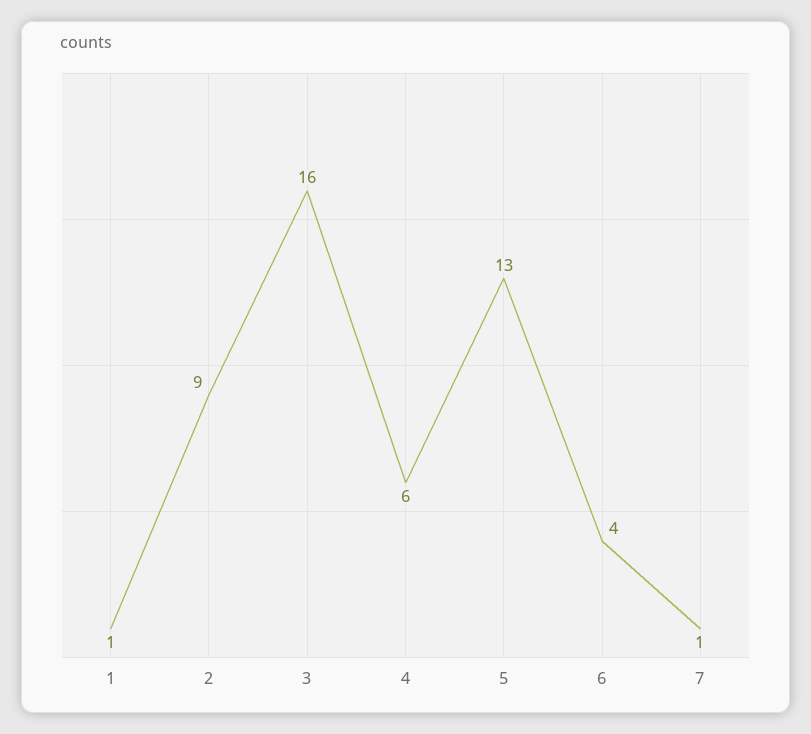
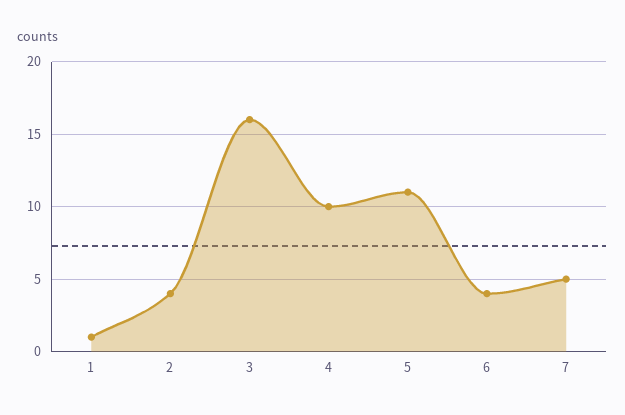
  {
    "1": 1,
-   "2": 9,
+   "2": 4,
    "3": 16,
-   "4": 6,
+   "4": 10,
-   "5": 13,
+   "5": 11,
    "6": 4,
-   "7": 1
+   "7": 5
  }

